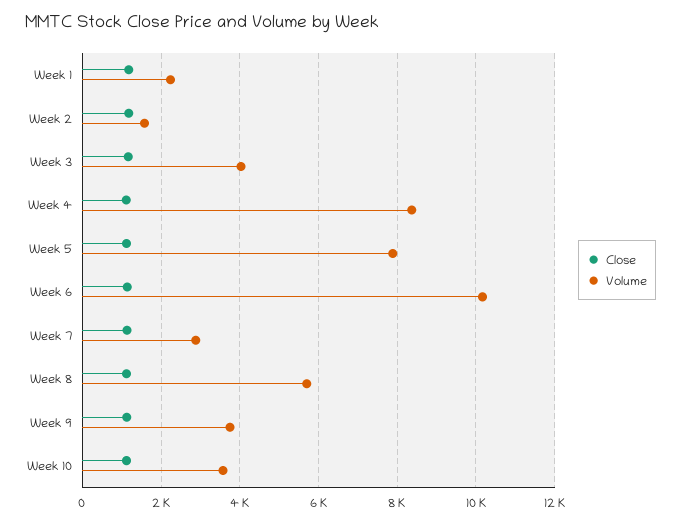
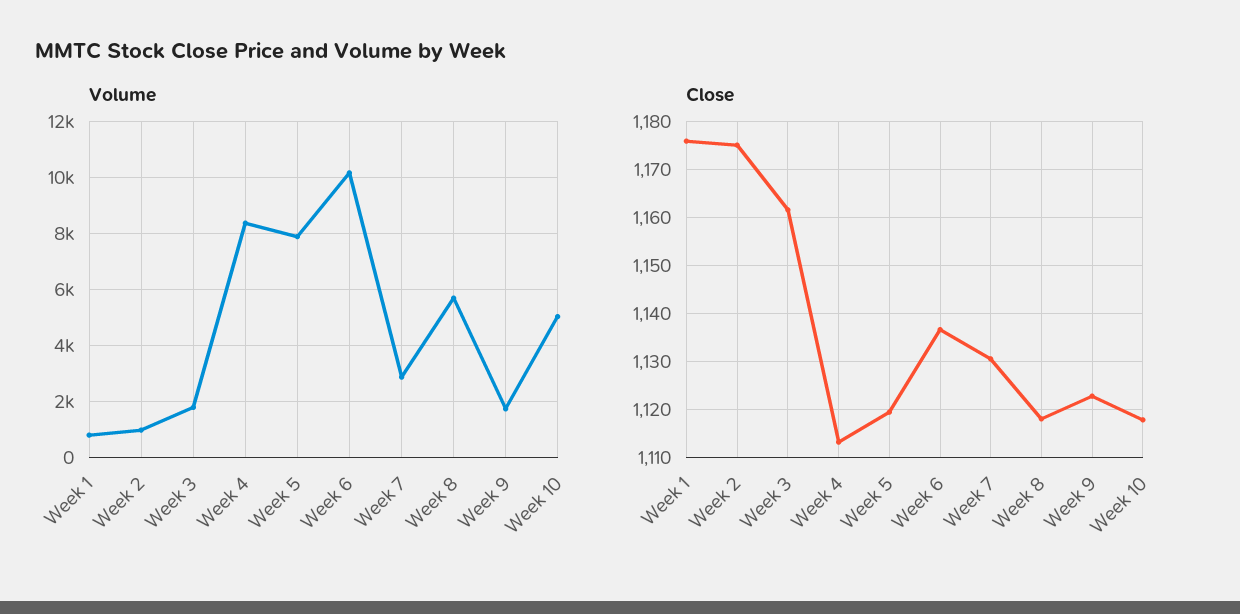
  {
    "Close": {
      "Week 1": 1176,
      "Week 2": 1176,
      "Week 3": 1162,
      "Week 4": 1114,
      "Week 5": 1120,
      "Week 6": 1136,
      "Week 7": 1130,
      "Week 8": 1118,
      "Week 9": 1122,
      "Week 10": 1118
    },
    "Volume": {
-     "Week 1": 2200,
+     "Week 1": 750,
-     "Week 2": 1600,
+     "Week 2": 1000,
-     "Week 3": 4000,
+     "Week 3": 1750,
      "Week 4": 8400,
      "Week 5": 7800,
      "Week 6": 10200,
      "Week 7": 2800,
      "Week 8": 5600,
-     "Week 9": 3800,
+     "Week 9": 1750,
-     "Week 10": 3600
+     "Week 10": 5000
    }
  }

